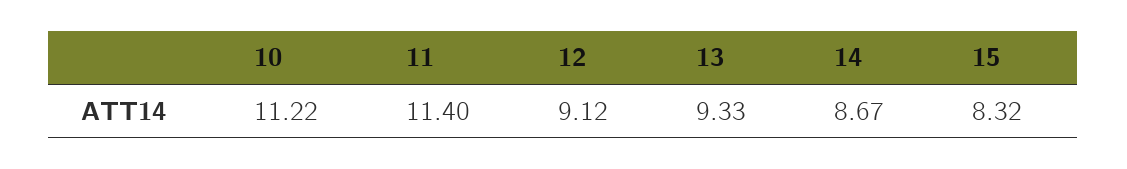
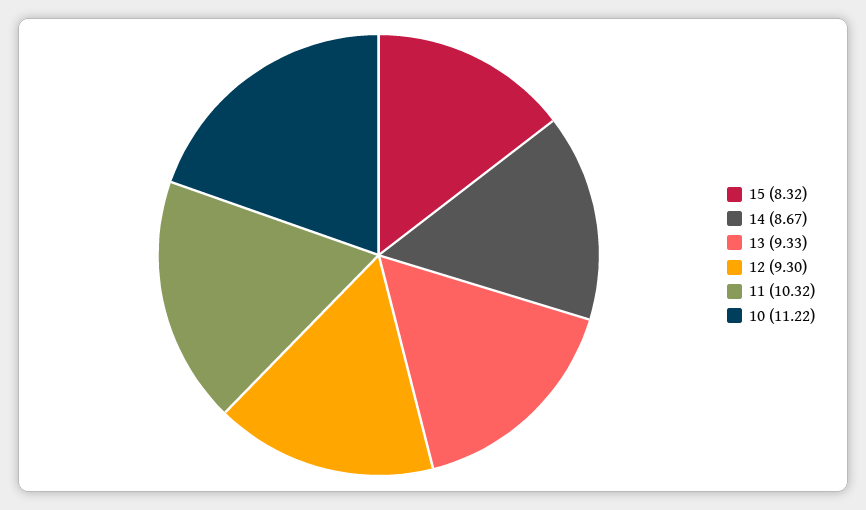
  {
    "10": 11.22,
-   "11": 11.4,
+   "11": 10.32,
-   "12": 9.12,
+   "12": 9.3,
    "13": 9.33,
    "14": 8.67,
    "15": 8.32
  }

